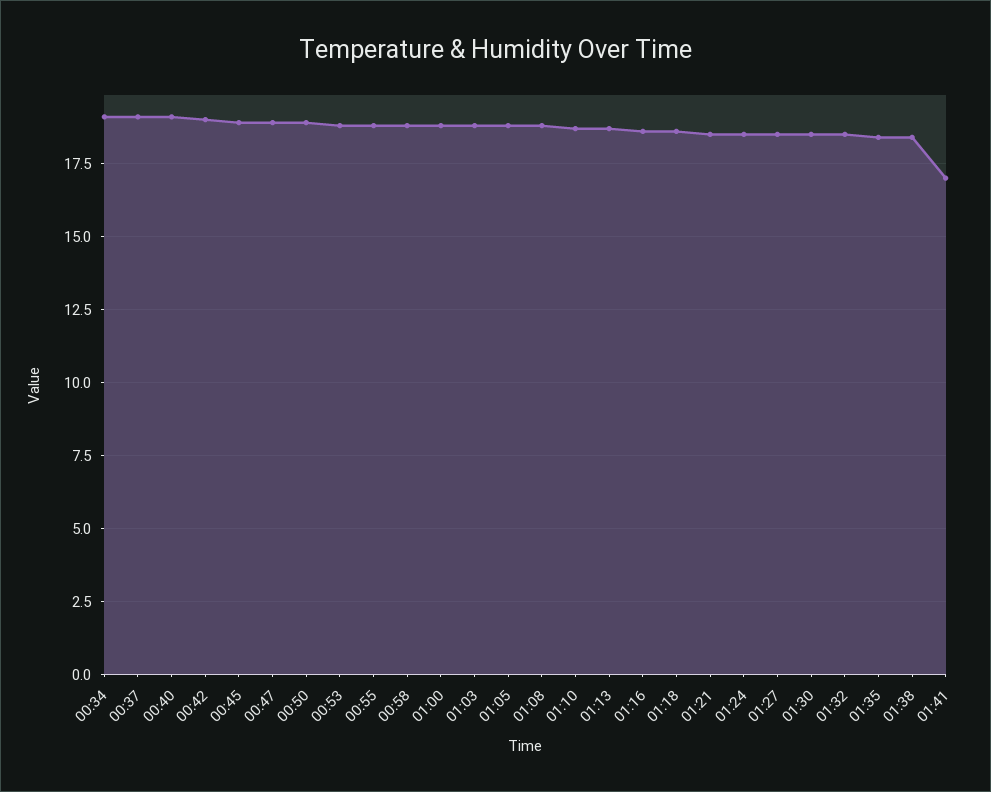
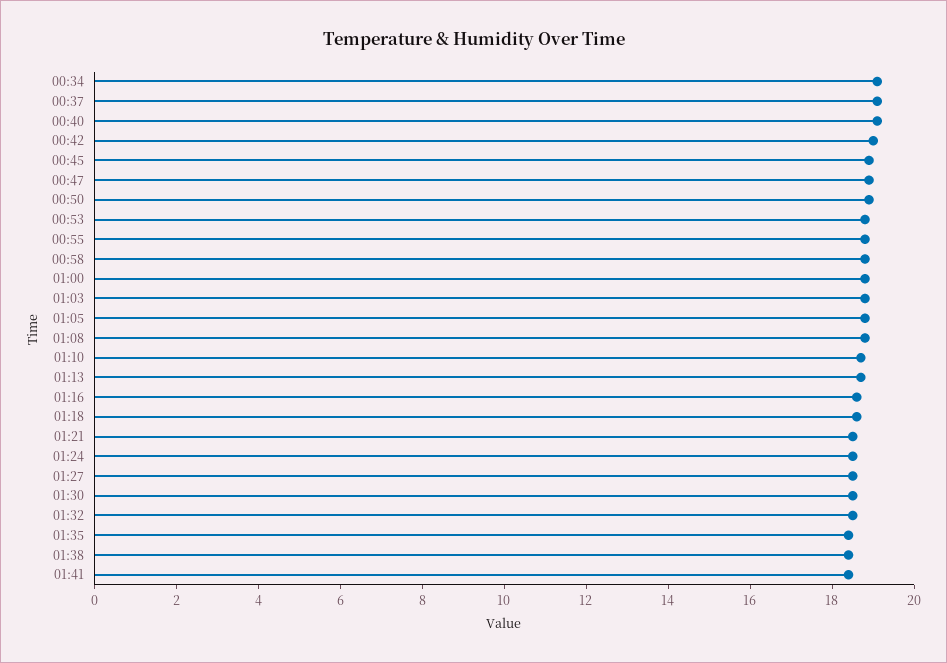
  {
    "00:34": 19,
    "00:37": 19,
    "00:40": 19,
    "00:42": 19,
    "00:45": 19,
    "00:47": 19,
    "00:50": 19,
    "00:53": 19,
    "00:55": 19,
    "00:58": 19,
    "01:00": 19,
    "01:03": 19,
    "01:05": 19,
    "01:08": 19,
    "01:10": 18.5,
    "01:13": 18.5,
    "01:16": 18.5,
    "01:18": 18.5,
    "01:21": 18.5,
    "01:24": 18.5,
    "01:27": 18.5,
    "01:30": 18.5,
    "01:32": 18.5,
    "01:35": 18.5,
    "01:38": 18.5,
-   "01:41": 17
+   "01:41": 18.5
  }

